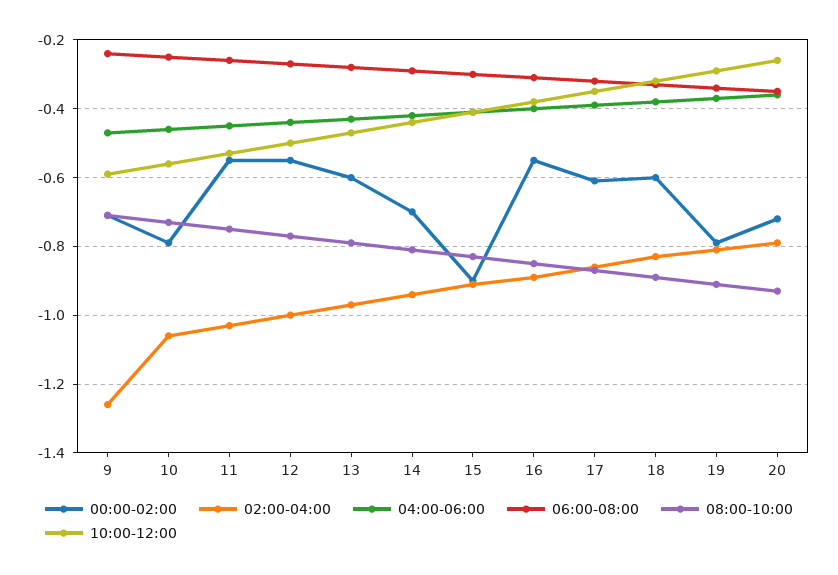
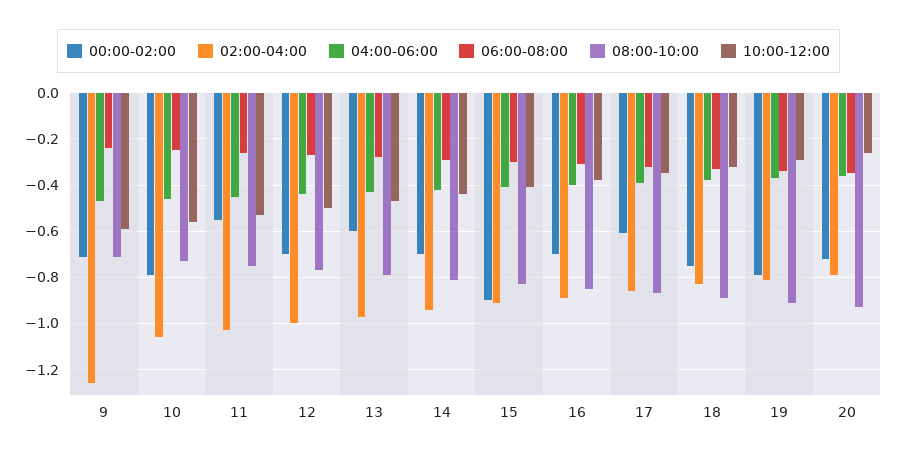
  {
    "00:00-02:00": {
      "9": -0.7,
      "10": -0.8,
      "11": -0.55,
-     "12": -0.55,
+     "12": -0.7,
      "13": -0.6,
      "14": -0.7,
      "15": -0.9,
-     "16": -0.55,
+     "16": -0.7,
      "17": -0.6,
-     "18": -0.6,
+     "18": -0.75,
      "19": -0.8,
      "20": -0.7
    },
    "02:00-04:00": {
      "9": -1.25,
      "10": -1.05,
      "11": -1.05,
      "12": -1,
      "13": -0.95,
      "14": -0.95,
      "15": -0.9,
      "16": -0.9,
      "17": -0.85,
      "18": -0.85,
      "19": -0.8,
      "20": -0.8
    },
    "04:00-06:00": {
      "9": -0.45,
      "10": -0.45,
      "11": -0.45,
      "12": -0.45,
      "13": -0.45,
      "14": -0.4,
      "15": -0.4,
      "16": -0.4,
      "17": -0.4,
      "18": -0.4,
      "19": -0.35,
      "20": -0.35
    },
    "06:00-08:00": {
      "9": -0.25,
      "10": -0.25,
      "11": -0.25,
      "12": -0.25,
      "13": -0.3,
      "14": -0.3,
      "15": -0.3,
      "16": -0.3,
      "17": -0.3,
      "18": -0.35,
      "19": -0.35,
      "20": -0.35
    },
    "08:00-10:00": {
      "9": -0.7,
      "10": -0.75,
      "11": -0.75,
      "12": -0.75,
      "13": -0.8,
      "14": -0.8,
      "15": -0.85,
      "16": -0.85,
      "17": -0.85,
      "18": -0.9,
      "19": -0.9,
      "20": -0.95
    },
    "10:00-12:00": {
      "9": -0.6,
      "10": -0.55,
      "11": -0.55,
      "12": -0.5,
      "13": -0.45,
      "14": -0.45,
      "15": -0.4,
      "16": -0.4,
      "17": -0.35,
      "18": -0.3,
      "19": -0.3,
      "20": -0.25
    }
  }

